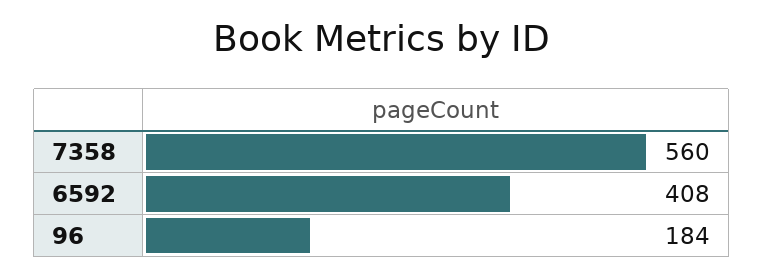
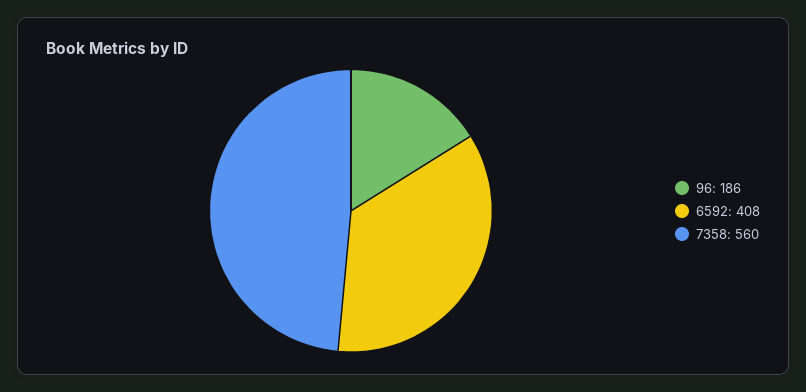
  {
    "7358": 560,
    "6592": 408,
-   "96": 184
+   "96": 186
  }

